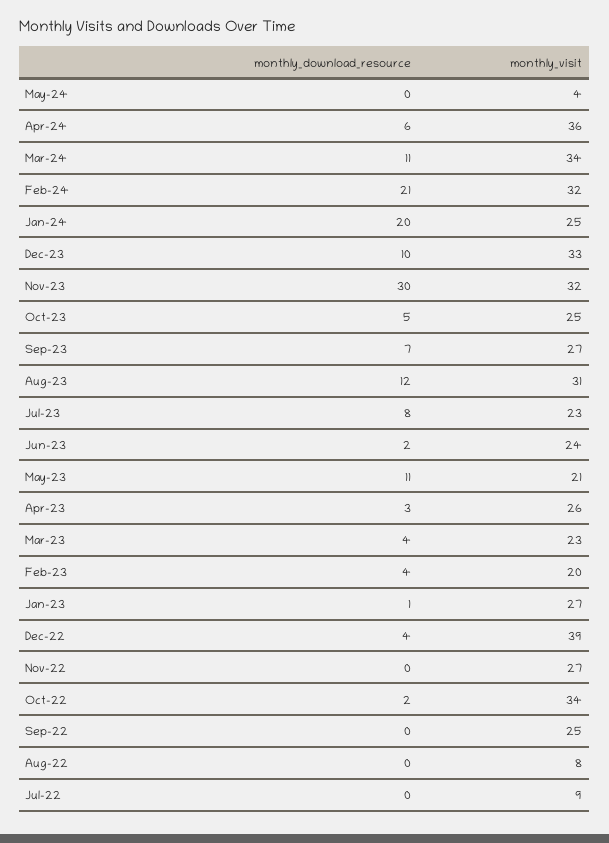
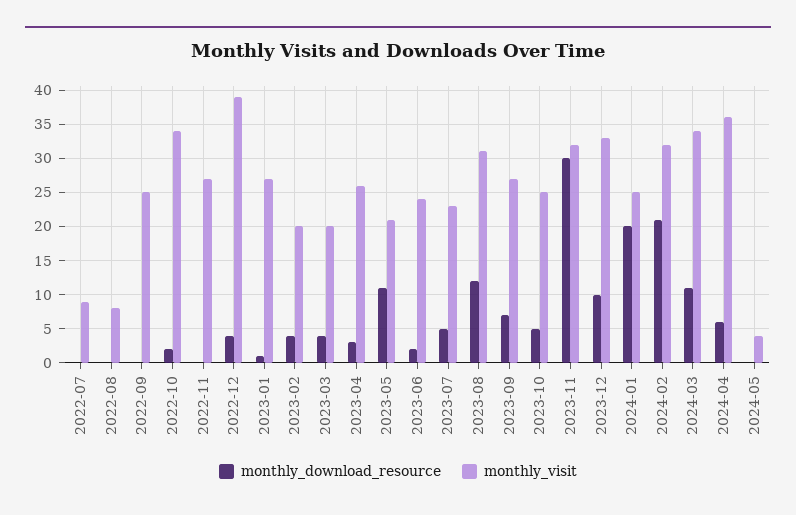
  {
    "monthly_download_resource": {
      "May-24": 0,
      "Apr-24": 6,
      "Mar-24": 11,
      "Feb-24": 21,
      "Jan-24": 20,
      "Dec-23": 10,
      "Nov-23": 30,
      "Oct-23": 5,
      "Sep-23": 7,
      "Aug-23": 12,
-     "Jul-23": 8,
+     "Jul-23": 5,
      "Jun-23": 2,
      "May-23": 11,
      "Apr-23": 3,
      "Mar-23": 4,
      "Feb-23": 4,
      "Jan-23": 1,
      "Dec-22": 4,
      "Nov-22": 0,
      "Oct-22": 2,
      "Sep-22": 0,
      "Aug-22": 0,
      "Jul-22": 0
    },
    "monthly_visit": {
      "May-24": 4,
      "Apr-24": 36,
      "Mar-24": 34,
      "Feb-24": 32,
      "Jan-24": 25,
      "Dec-23": 33,
      "Nov-23": 32,
      "Oct-23": 25,
      "Sep-23": 27,
      "Aug-23": 31,
      "Jul-23": 23,
      "Jun-23": 24,
      "May-23": 21,
      "Apr-23": 26,
-     "Mar-23": 23,
+     "Mar-23": 20,
      "Feb-23": 20,
      "Jan-23": 27,
      "Dec-22": 39,
      "Nov-22": 27,
      "Oct-22": 34,
      "Sep-22": 25,
      "Aug-22": 8,
      "Jul-22": 9
    }
  }

